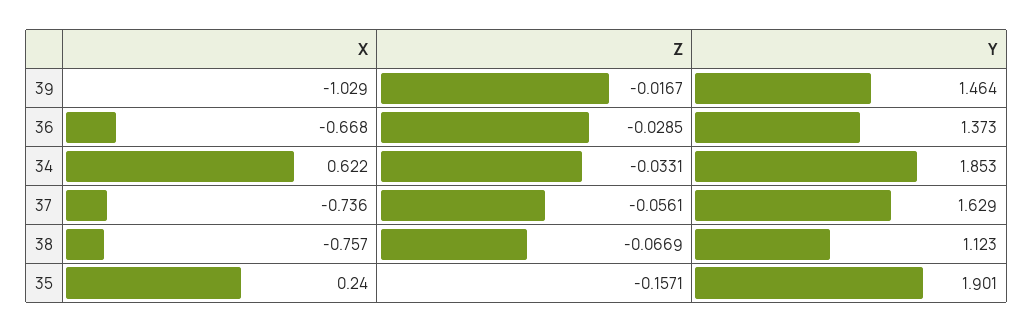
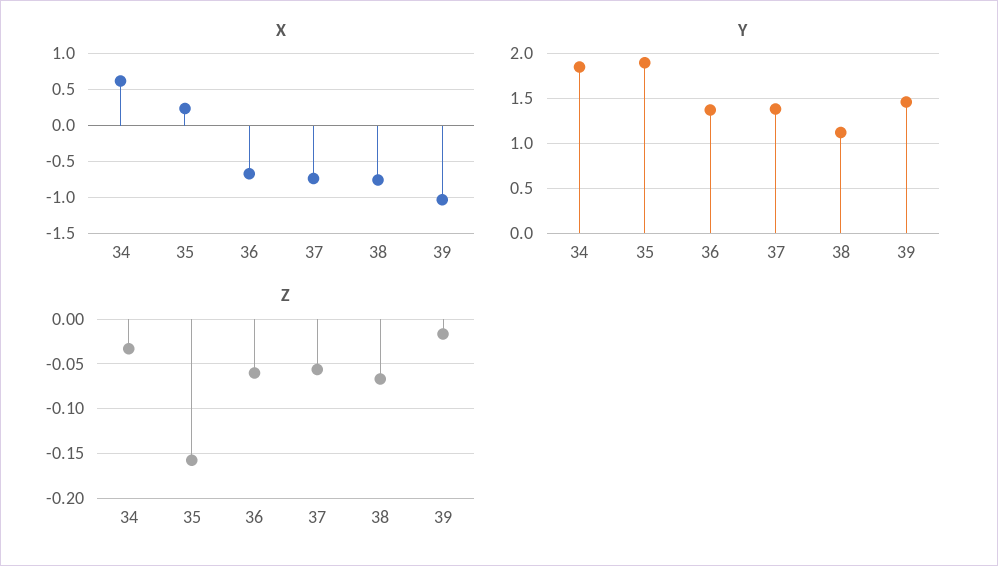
  {
    "X": {
      "39": -1.029,
      "36": -0.668,
      "34": 0.622,
      "37": -0.736,
      "38": -0.757,
      "35": 0.24
    },
    "Z": {
      "39": -0.0167,
-     "36": -0.0285,
+     "36": -0.06,
      "34": -0.0331,
      "37": -0.0561,
      "38": -0.0669,
      "35": -0.1571
    },
    "Y": {
      "39": 1.464,
      "36": 1.373,
      "34": 1.853,
-     "37": 1.629,
+     "37": 1.4,
      "38": 1.123,
      "35": 1.901
    }
  }

